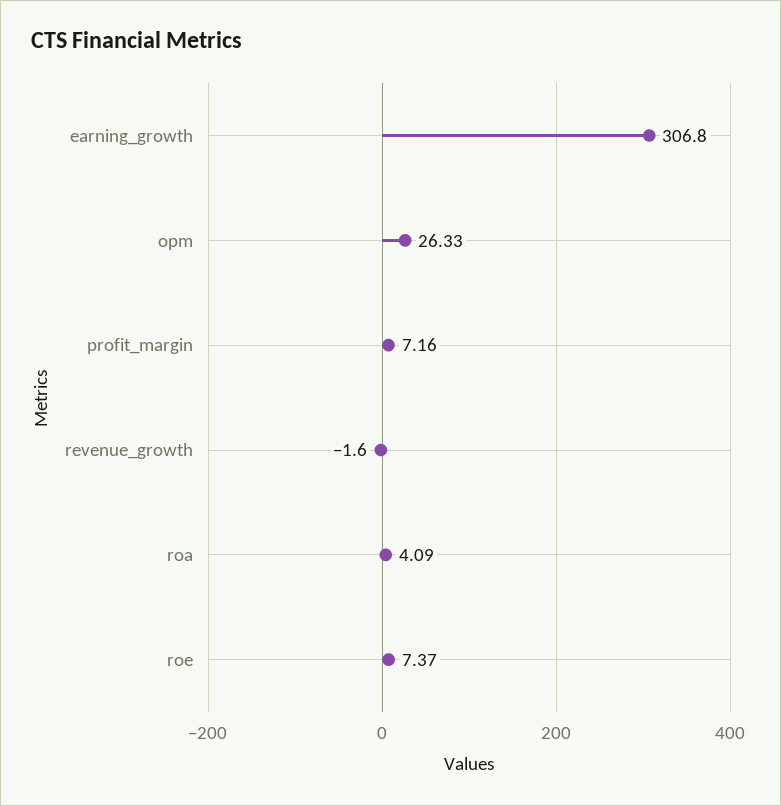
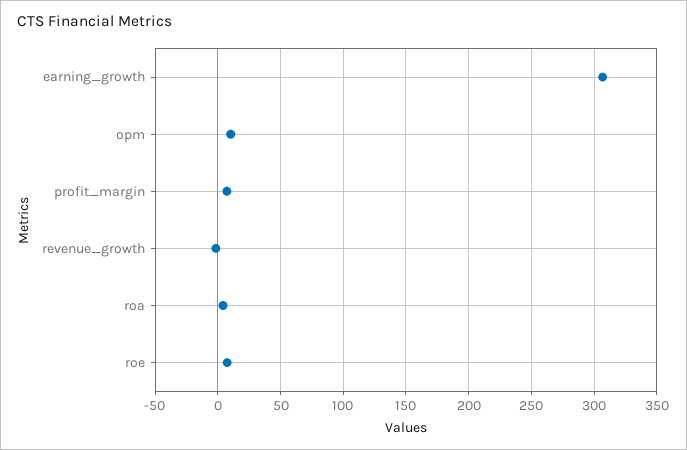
  {
    "earning_growth": 306.8,
-   "opm": 26.33,
+   "opm": 10,
    "profit_margin": 7.16,
    "revenue_growth": -1.6,
    "roa": 4.09,
    "roe": 7.37
  }

